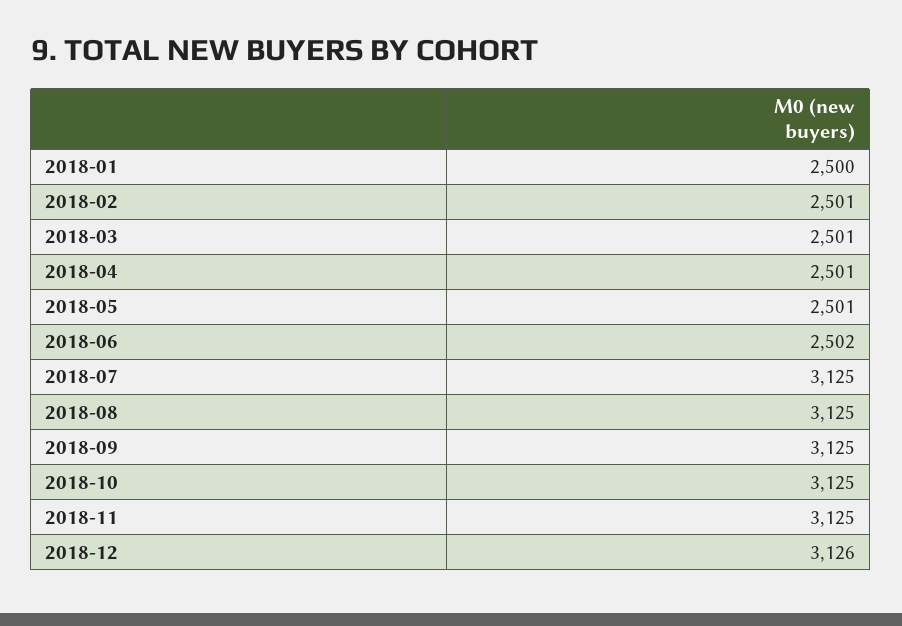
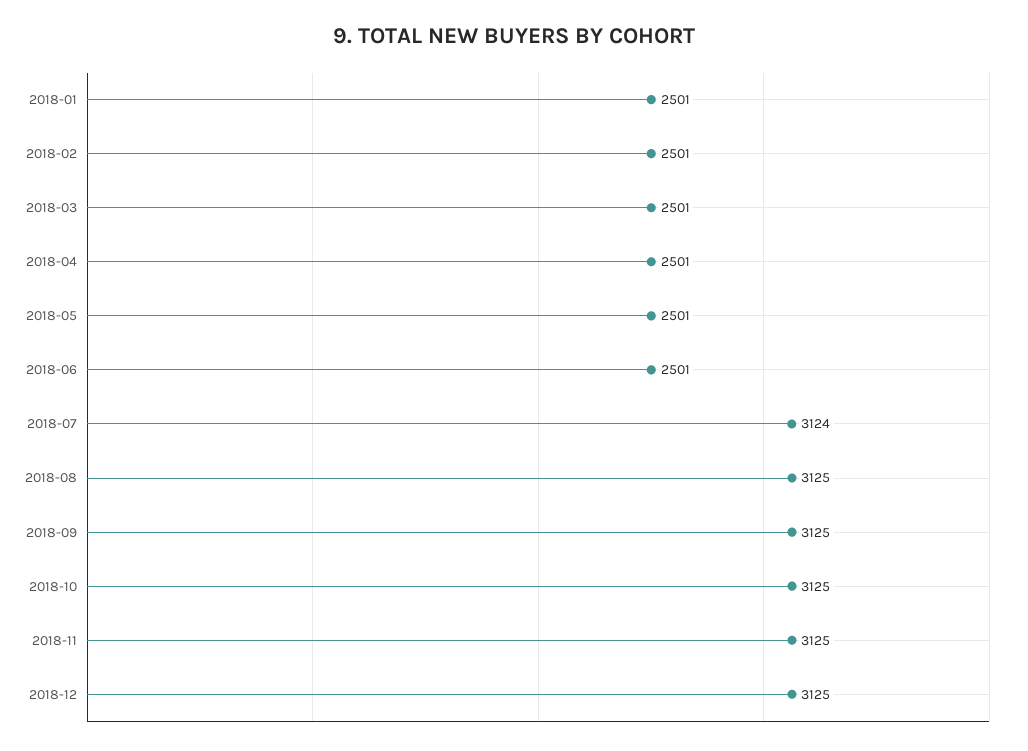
  {
-   "2018-01": 2500,
+   "2018-01": 2501,
    "2018-02": 2501,
    "2018-03": 2501,
    "2018-04": 2501,
    "2018-05": 2501,
-   "2018-06": 2502,
+   "2018-06": 2501,
-   "2018-07": 3125,
+   "2018-07": 3124,
    "2018-08": 3125,
    "2018-09": 3125,
    "2018-10": 3125,
    "2018-11": 3125,
-   "2018-12": 3126
+   "2018-12": 3125
  }

